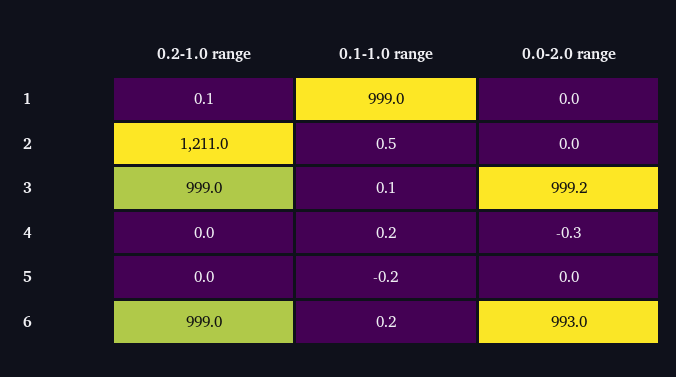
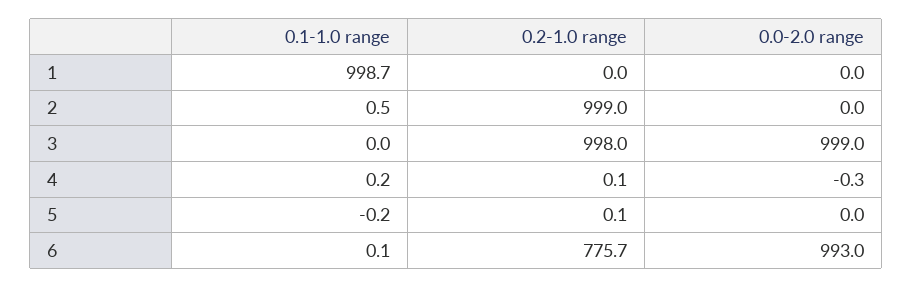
  {
    "0.2-1.0 range": {
-     "1": 0.1,
+     "1": 0,
-     "2": 1211,
+     "2": 999,
-     "3": 999,
+     "3": 998,
-     "4": 0,
+     "4": 0.1,
-     "5": 0,
+     "5": 0.1,
-     "6": 999
+     "6": 775.7
    },
    "0.1-1.0 range": {
-     "1": 999,
+     "1": 998.7,
      "2": 0.5,
-     "3": 0.1,
+     "3": 0,
      "4": 0.2,
      "5": -0.2,
-     "6": 0.2
+     "6": 0.1
    },
    "0.0-2.0 range": {
      "1": 0,
      "2": 0,
-     "3": 999.2,
+     "3": 999,
      "4": -0.3,
      "5": 0,
      "6": 993
    }
  }

